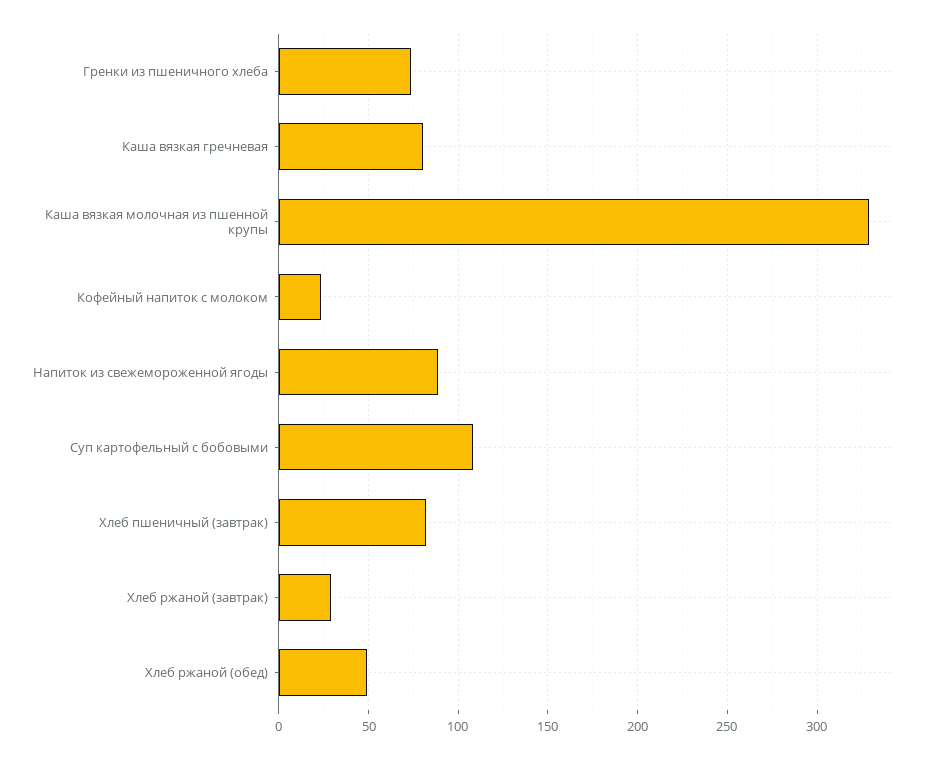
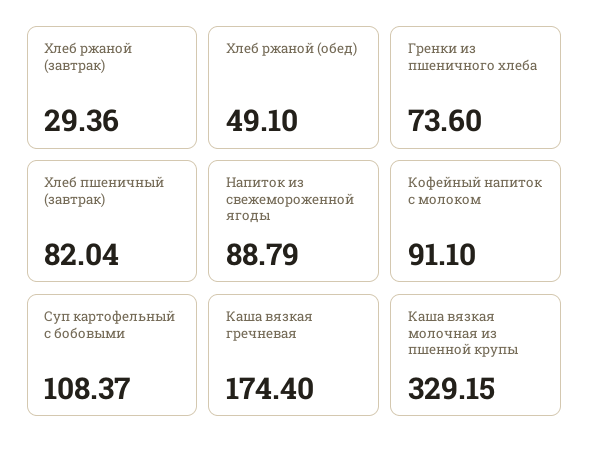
  {
    "Гренки из пшеничного хлеба": 73.6,
-   "Каша вязкая гречневая": 80,
+   "Каша вязкая гречневая": 174.4,
    "Каша вязкая молочная из пшенной крупы": 329.15,
-   "Кофейный напиток с молоком": 25,
+   "Кофейный напиток с молоком": 91.1,
    "Напиток из свежемороженной ягоды": 88.79,
    "Суп картофельный с бобовыми": 108.37,
    "Хлеб пшеничный (завтрак)": 82.04,
    "Хлеб ржаной (завтрак)": 29.36,
    "Хлеб ржаной (обед)": 49.1
  }

